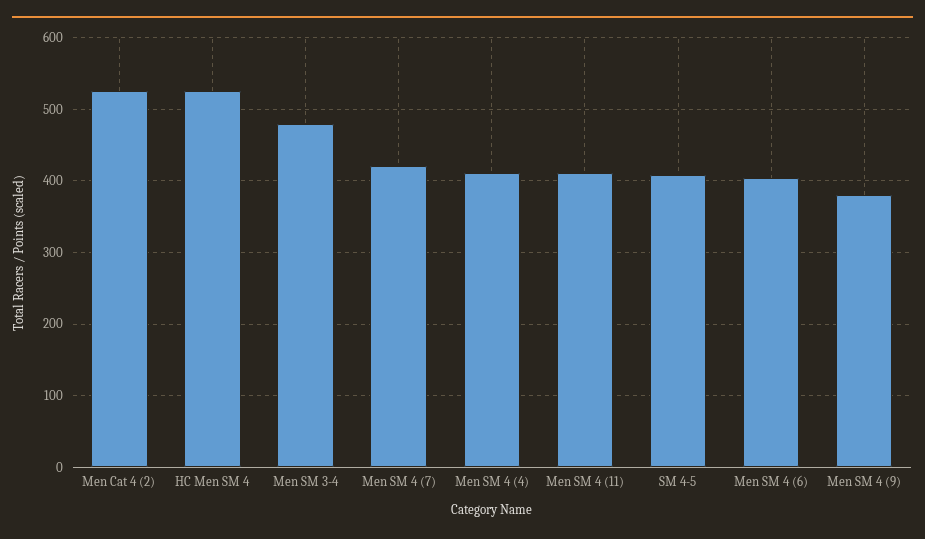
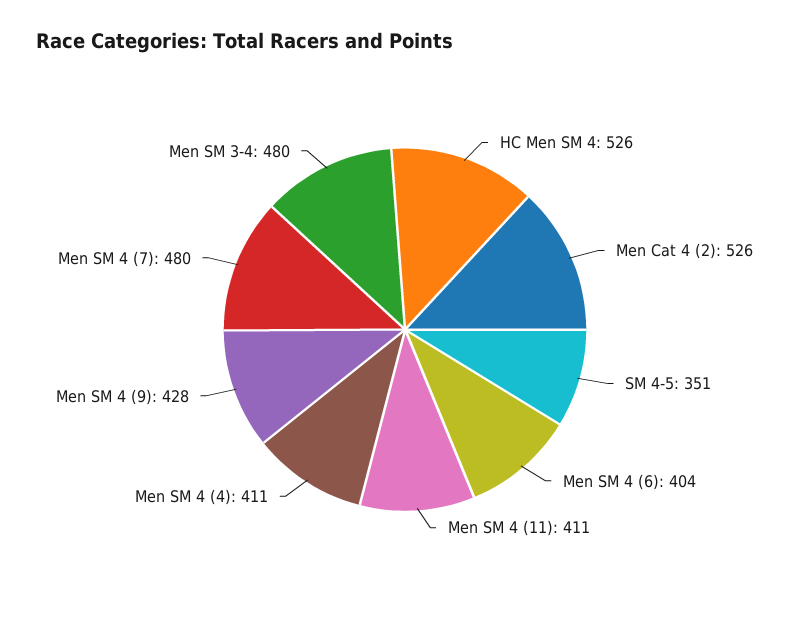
  {
    "Men Cat 4 (2)": 526,
    "HC Men SM 4": 526,
    "Men SM 3-4": 480,
-   "Men SM 4 (7)": 420,
+   "Men SM 4 (7)": 480,
    "Men SM 4 (4)": 411,
    "Men SM 4 (11)": 411,
-   "SM 4-5": 410,
+   "SM 4-5": 351,
    "Men SM 4 (6)": 404,
-   "Men SM 4 (9)": 380
+   "Men SM 4 (9)": 428
  }

